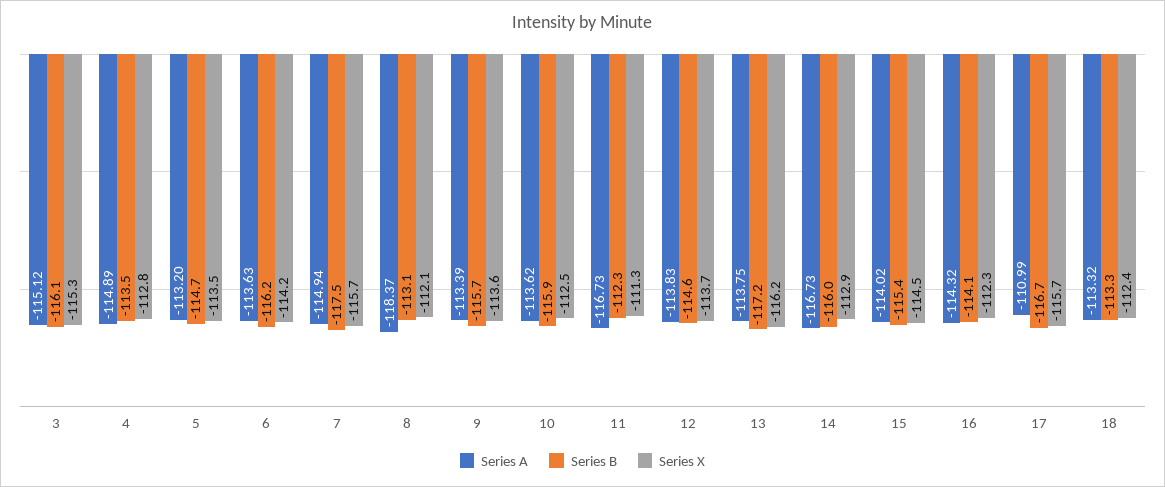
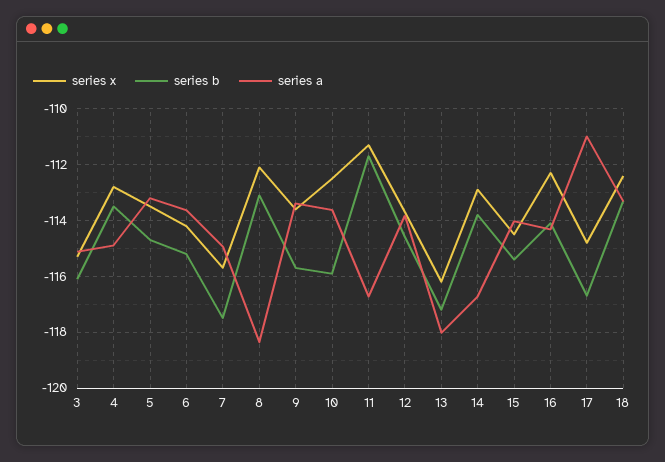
  {
    "Series A": {
      "3": -115.12,
      "4": -114.89,
      "5": -113.2,
      "6": -113.63,
      "7": -114.94,
      "8": -118.37,
      "9": -113.39,
      "10": -113.62,
      "11": -116.73,
      "12": -113.83,
-     "13": -113.75,
+     "13": -118,
      "14": -116.73,
      "15": -114.02,
      "16": -114.32,
      "17": -110.99,
      "18": -113.32
    },
    "Series B": {
      "3": -116.1,
      "4": -113.5,
      "5": -114.7,
-     "6": -116.2,
+     "6": -115.25,
      "7": -117.5,
      "8": -113.1,
      "9": -115.7,
      "10": -115.9,
-     "11": -112.3,
+     "11": -111.75,
      "12": -114.6,
      "13": -117.2,
-     "14": -116,
+     "14": -113.75,
      "15": -115.4,
      "16": -114.1,
      "17": -116.7,
      "18": -113.3
    },
    "Series X": {
      "3": -115.3,
      "4": -112.8,
      "5": -113.5,
      "6": -114.2,
      "7": -115.7,
      "8": -112.1,
      "9": -113.6,
      "10": -112.5,
      "11": -111.3,
      "12": -113.7,
      "13": -116.2,
      "14": -112.9,
      "15": -114.5,
      "16": -112.3,
-     "17": -115.7,
+     "17": -114.75,
      "18": -112.4
    }
  }

